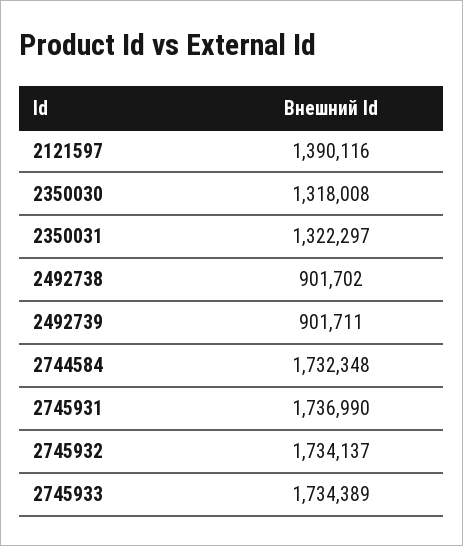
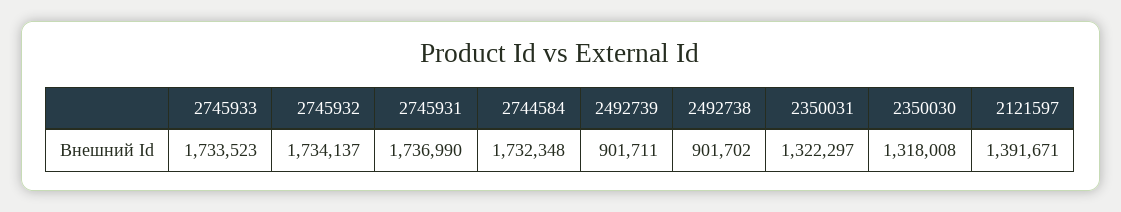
  {
-   "2121597": 1390116,
+   "2121597": 1391671,
    "2350030": 1318008,
    "2350031": 1322297,
    "2492738": 901702,
    "2492739": 901711,
    "2744584": 1732348,
    "2745931": 1736990,
    "2745932": 1734137,
-   "2745933": 1734389
+   "2745933": 1733523
  }

